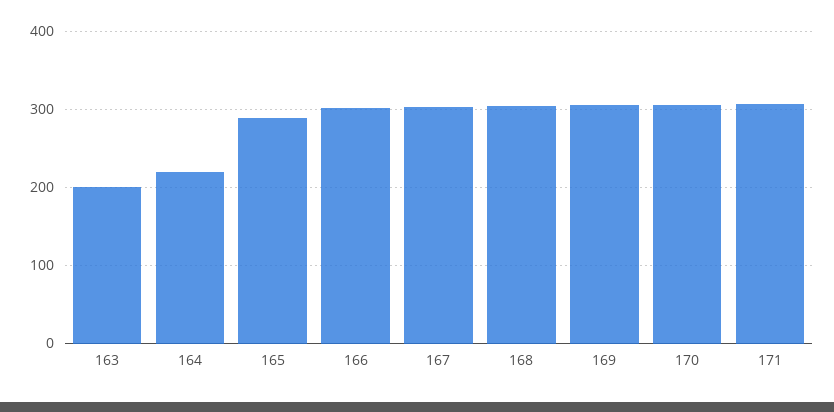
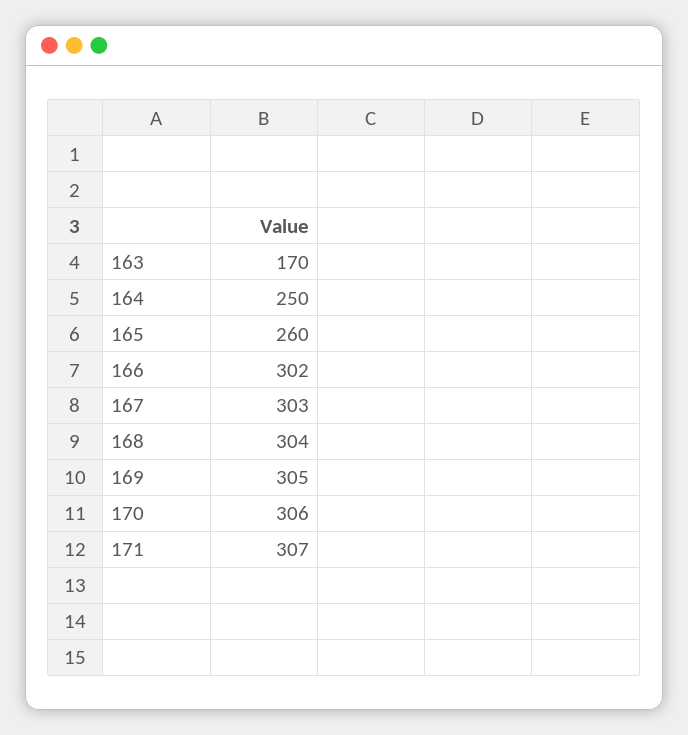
  {
-   "163": 200,
+   "163": 170,
-   "164": 220,
+   "164": 250,
-   "165": 290,
+   "165": 260,
    "166": 302,
    "167": 303,
    "168": 304,
    "169": 305,
    "170": 306,
    "171": 307
  }

